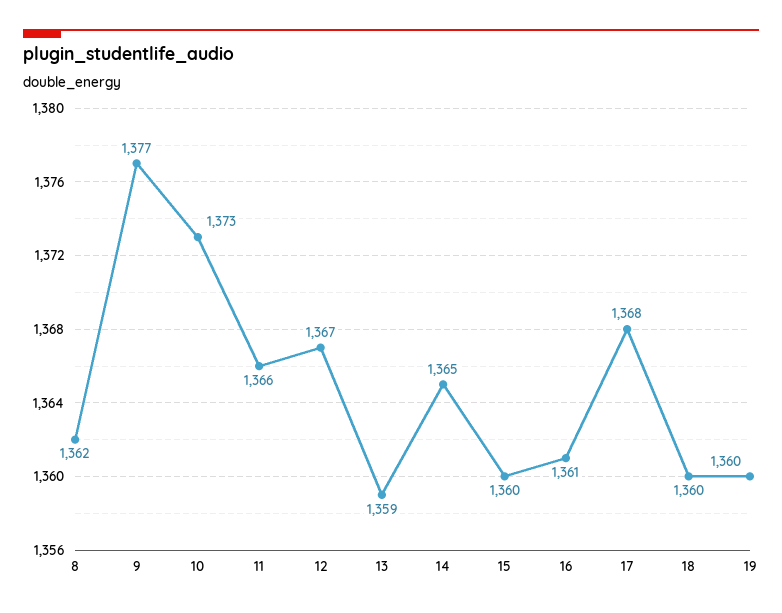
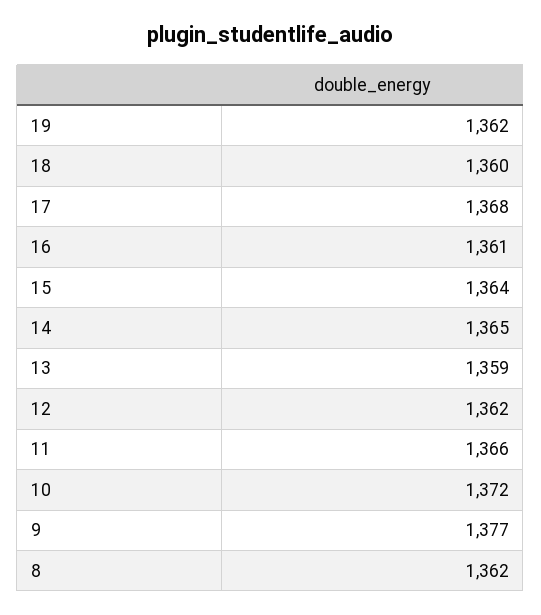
  {
    "8": 1362,
    "9": 1377,
-   "10": 1373,
+   "10": 1372,
    "11": 1366,
-   "12": 1367,
+   "12": 1362,
    "13": 1359,
    "14": 1365,
-   "15": 1360,
+   "15": 1364,
    "16": 1361,
    "17": 1368,
    "18": 1360,
-   "19": 1360
+   "19": 1362
  }

